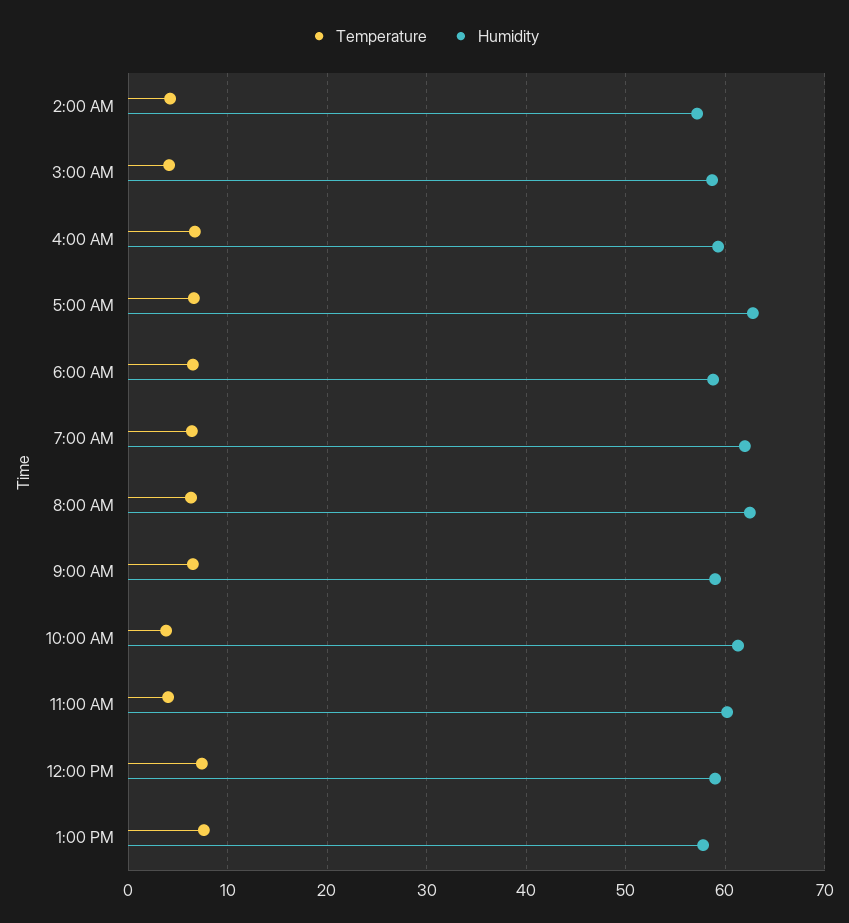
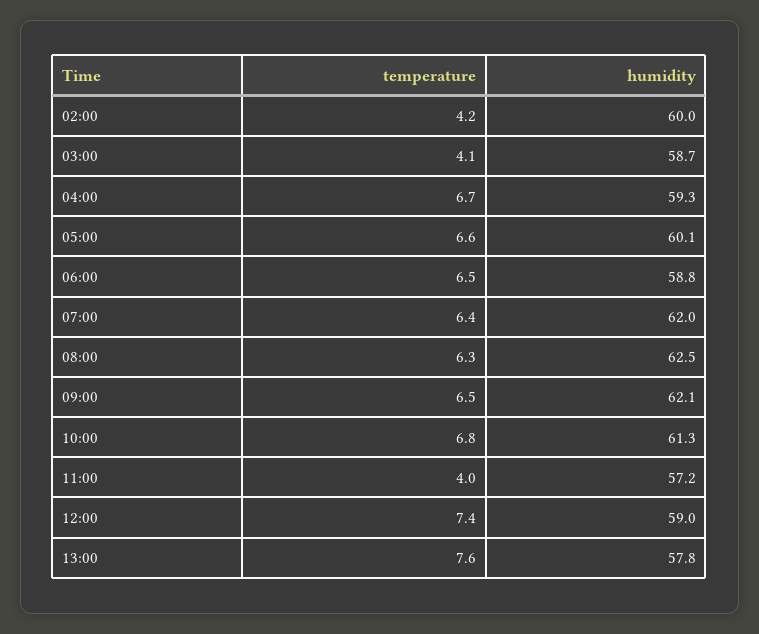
  {
    "Temperature": {
      "2:00 AM": 4.2,
      "3:00 AM": 4.1,
      "4:00 AM": 6.7,
      "5:00 AM": 6.6,
      "6:00 AM": 6.5,
      "7:00 AM": 6.4,
      "8:00 AM": 6.3,
      "9:00 AM": 6.5,
-     "10:00 AM": 4,
+     "10:00 AM": 6.8,
      "11:00 AM": 4,
      "12:00 PM": 7.4,
      "1:00 PM": 7.6
    },
    "Humidity": {
-     "2:00 AM": 57,
+     "2:00 AM": 60,
      "3:00 AM": 58.7,
      "4:00 AM": 59.3,
-     "5:00 AM": 63,
+     "5:00 AM": 60.1,
      "6:00 AM": 58.8,
      "7:00 AM": 62,
      "8:00 AM": 62.5,
-     "9:00 AM": 59,
+     "9:00 AM": 62.1,
      "10:00 AM": 61.3,
-     "11:00 AM": 60,
+     "11:00 AM": 57.2,
      "12:00 PM": 59,
      "1:00 PM": 57.8
    }
  }

